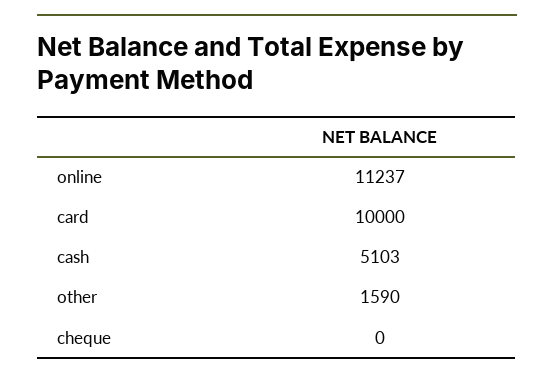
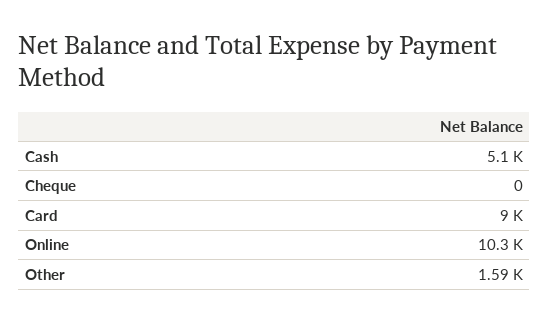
  {
-   "online": 11237,
+   "online": 10300,
-   "card": 10000,
+   "card": 9000,
    "cash": 5103,
    "other": 1590,
    "cheque": 0
  }

